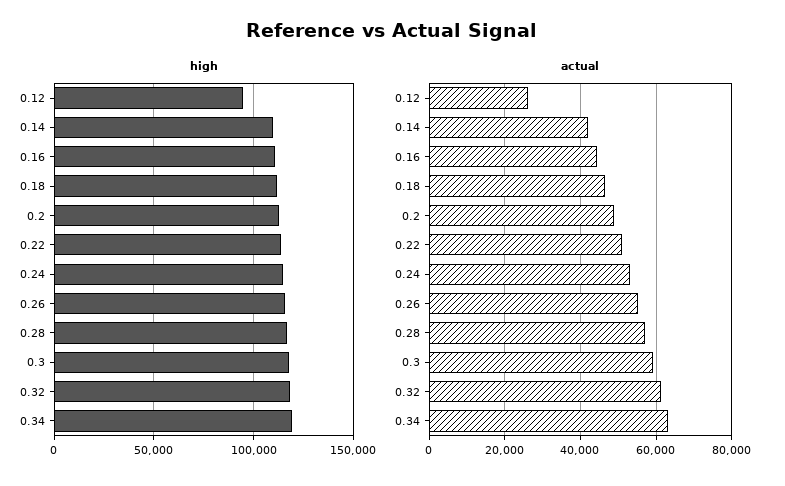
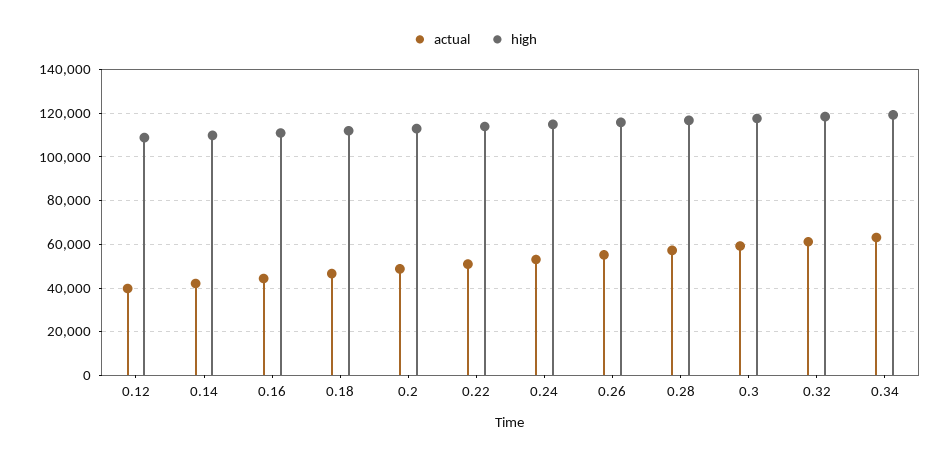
  {
    "high": {
-     "0.12": 95000,
+     "0.12": 110000,
      "0.14": 110000,
      "0.16": 110000,
      "0.18": 110000,
      "0.2": 115000,
      "0.22": 115000,
      "0.24": 115000,
      "0.26": 115000,
      "0.28": 115000,
      "0.3": 120000,
      "0.32": 120000,
      "0.34": 120000
    },
    "actual": {
-     "0.12": 26000,
+     "0.12": 40000,
      "0.14": 42000,
      "0.16": 44000,
      "0.18": 46000,
      "0.2": 48000,
      "0.22": 50000,
      "0.24": 54000,
      "0.26": 56000,
      "0.28": 58000,
      "0.3": 60000,
      "0.32": 62000,
      "0.34": 64000
    }
  }

